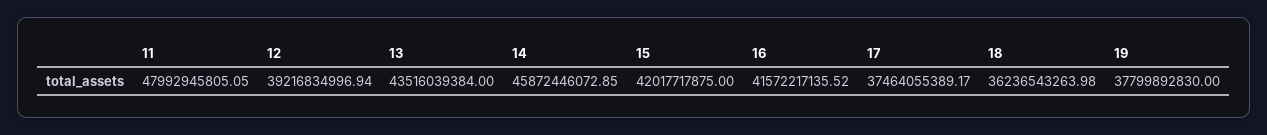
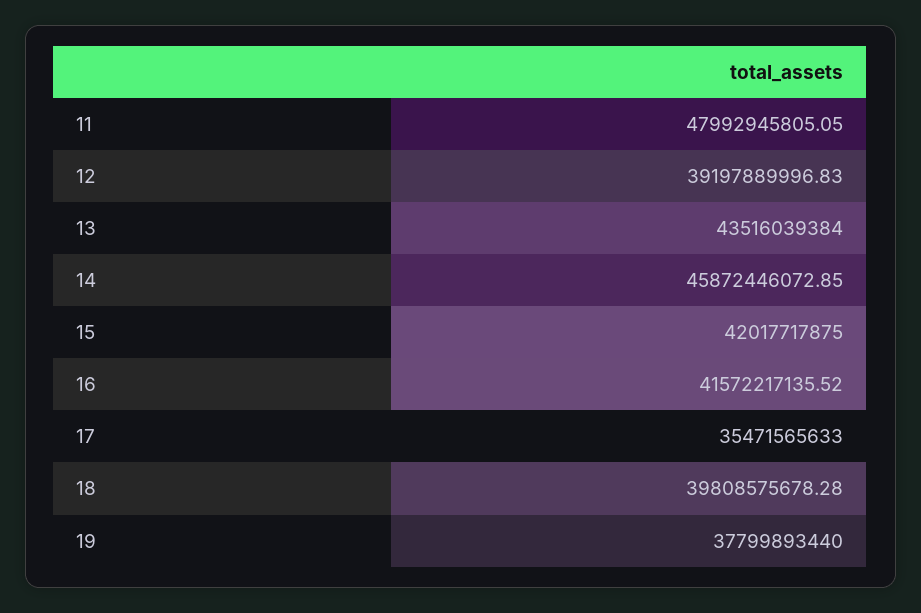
  {
    "11": 47992945805.05,
-   "12": 39216834996.94,
+   "12": 39197889996.83,
    "13": 43516039384,
    "14": 45872446072.85,
    "15": 42017717875,
    "16": 41572217135.52,
-   "17": 37464055389.17,
+   "17": 35471565633,
-   "18": 36236543263.98,
+   "18": 39808575678.28,
-   "19": 37799892830
+   "19": 37799893440
  }

